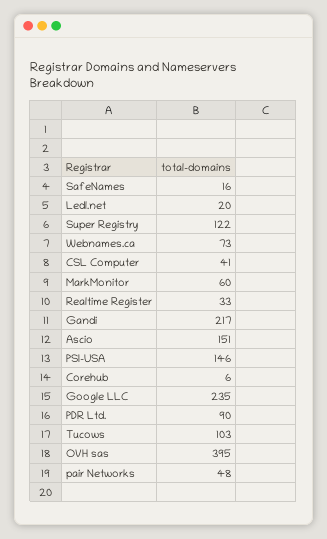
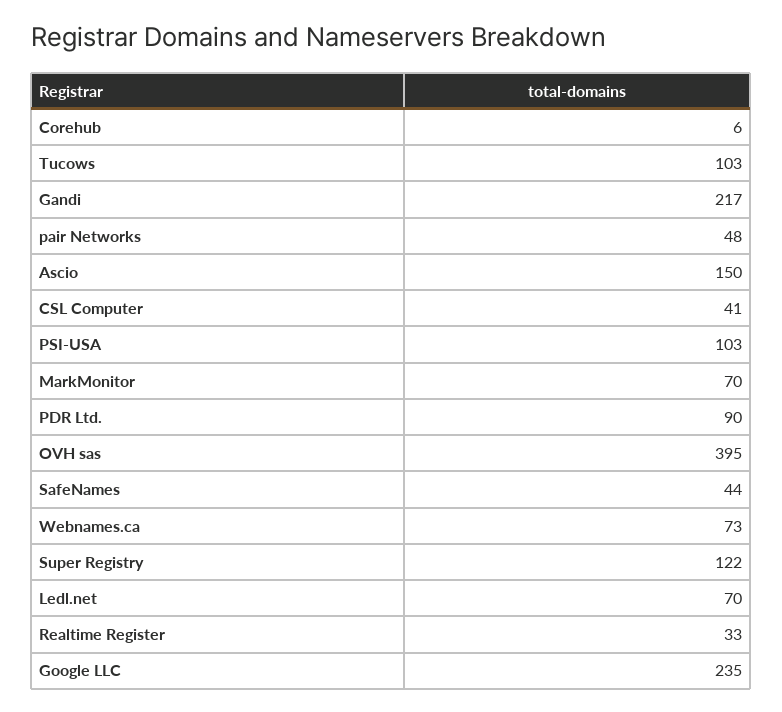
  {
-   "SafeNames": 16,
+   "SafeNames": 44,
-   "Ledl.net": 20,
+   "Ledl.net": 70,
    "Super Registry": 122,
    "Webnames.ca": 73,
    "CSL Computer": 41,
-   "MarkMonitor": 60,
+   "MarkMonitor": 70,
    "Realtime Register": 33,
    "Gandi": 217,
-   "Ascio": 151,
+   "Ascio": 150,
-   "PSI-USA": 146,
+   "PSI-USA": 103,
    "Corehub": 6,
    "Google LLC": 235,
    "PDR Ltd.": 90,
    "Tucows": 103,
    "OVH sas": 395,
    "pair Networks": 48
  }

